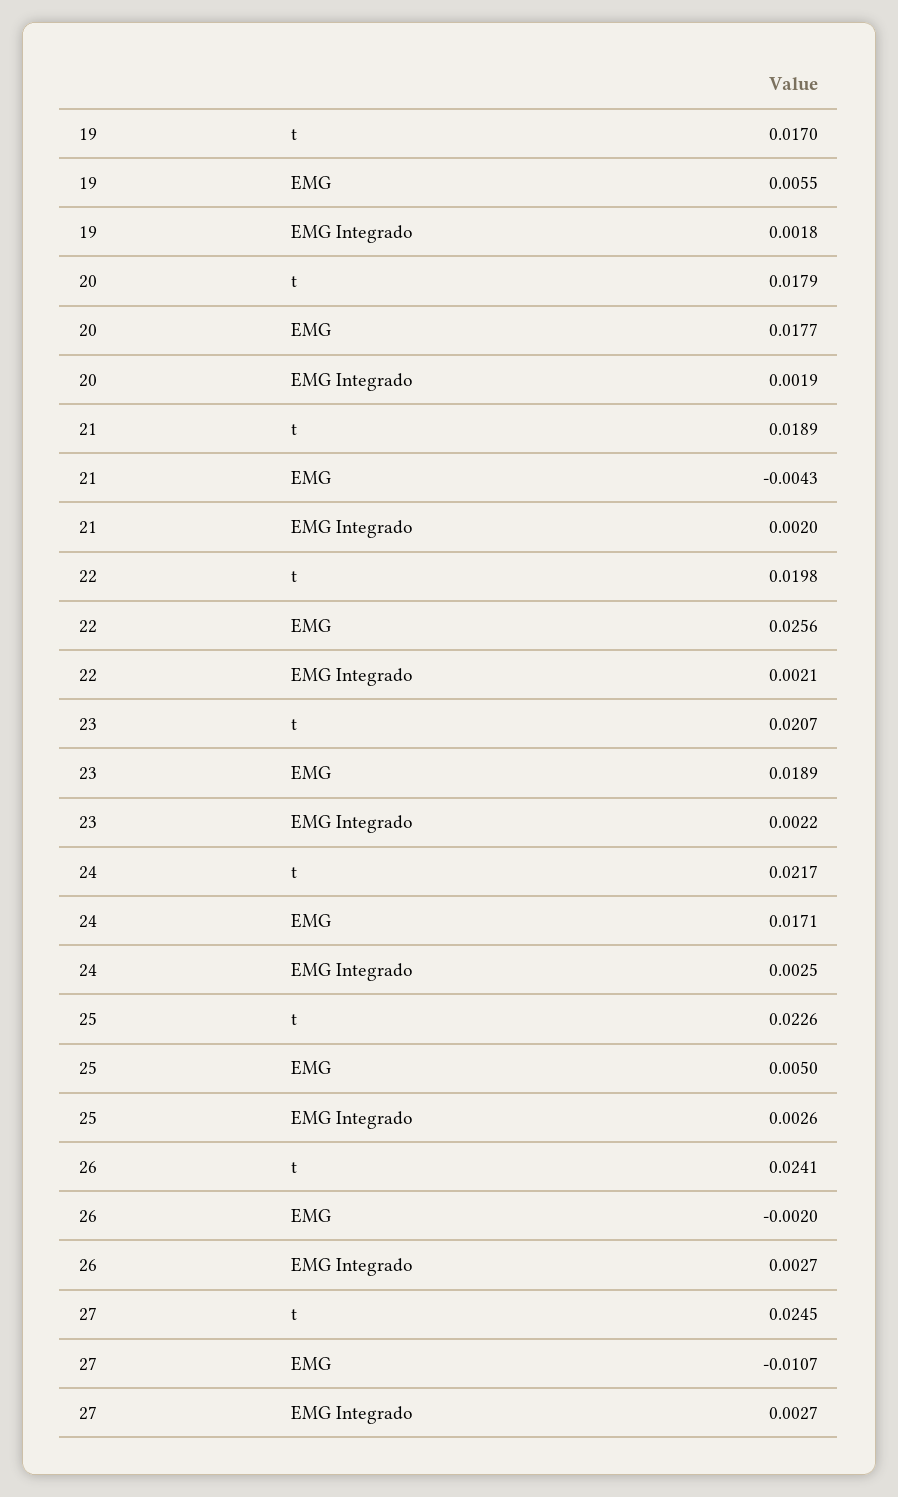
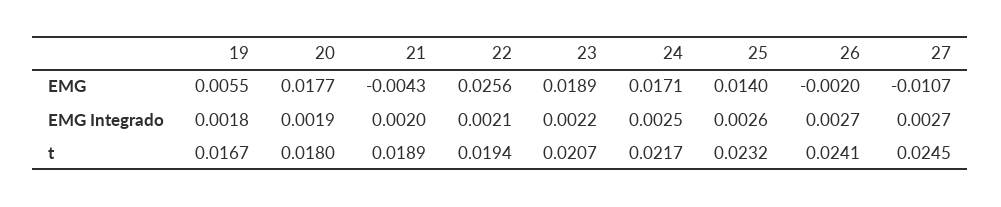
  {
    "19": {
-     "t": 0.017,
+     "t": 0.0167,
      "EMG": 0.0055,
      "EMG Integrado": 0.0018
    },
    "20": {
-     "t": 0.0179,
+     "t": 0.018,
      "EMG": 0.0177,
      "EMG Integrado": 0.0019
    },
    "21": {
      "t": 0.0189,
      "EMG": -0.0043,
      "EMG Integrado": 0.002
    },
    "22": {
-     "t": 0.0198,
+     "t": 0.0194,
      "EMG": 0.0256,
      "EMG Integrado": 0.0021
    },
    "23": {
      "t": 0.0207,
      "EMG": 0.0189,
      "EMG Integrado": 0.0022
    },
    "24": {
      "t": 0.0217,
      "EMG": 0.0171,
      "EMG Integrado": 0.0025
    },
    "25": {
-     "t": 0.0226,
+     "t": 0.0232,
-     "EMG": 0.005,
+     "EMG": 0.014,
      "EMG Integrado": 0.0026
    },
    "26": {
      "t": 0.0241,
      "EMG": -0.002,
      "EMG Integrado": 0.0027
    },
    "27": {
      "t": 0.0245,
      "EMG": -0.0107,
      "EMG Integrado": 0.0027
    }
  }

